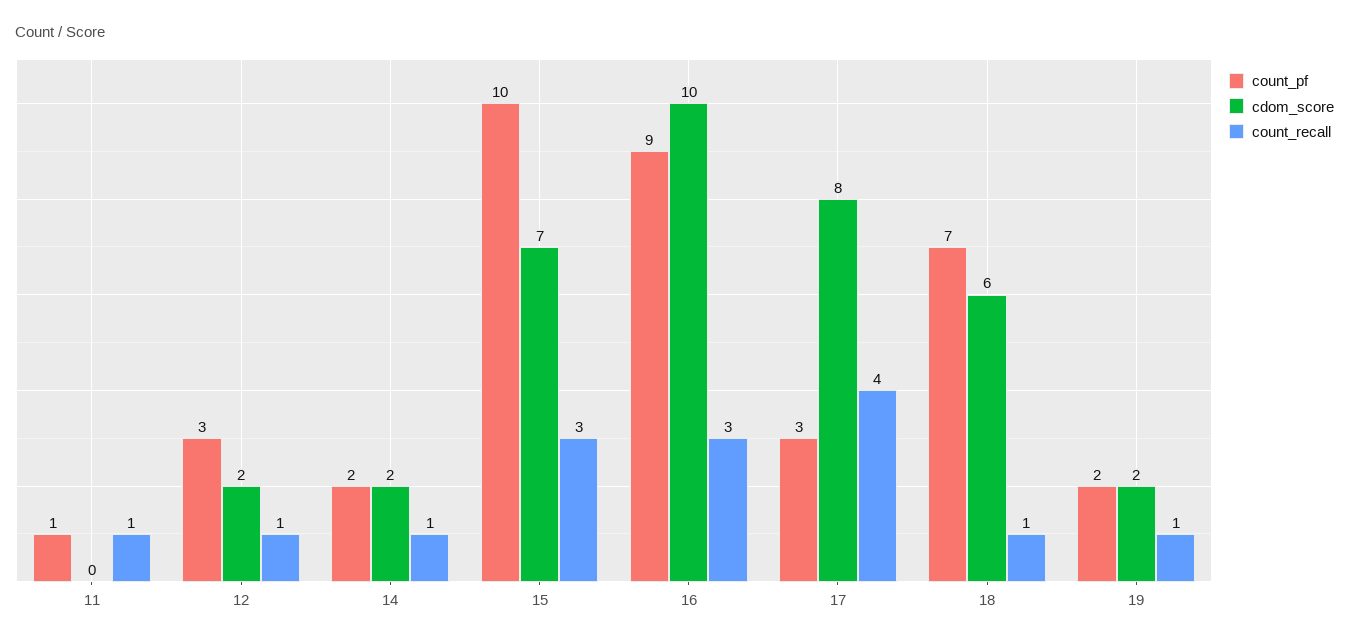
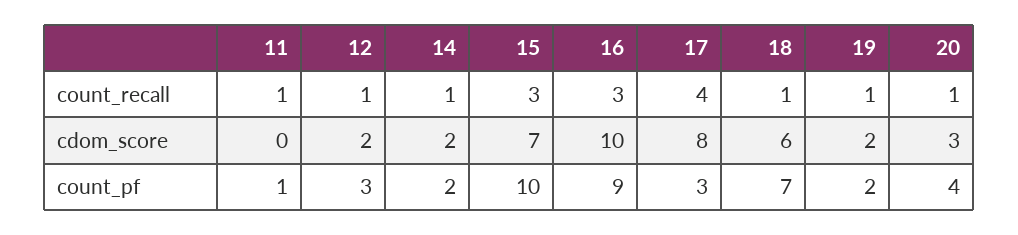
  {
    "count_pf": {
      "11": 1,
      "12": 3,
      "14": 2,
      "15": 10,
      "16": 9,
      "17": 3,
      "18": 7,
-     "19": 2
+     "19": 2,
+     "20": 4
    },
    "cdom_score": {
      "11": 0,
      "12": 2,
      "14": 2,
      "15": 7,
      "16": 10,
      "17": 8,
      "18": 6,
-     "19": 2
+     "19": 2,
+     "20": 3
    },
    "count_recall": {
      "11": 1,
      "12": 1,
      "14": 1,
      "15": 3,
      "16": 3,
      "17": 4,
      "18": 1,
-     "19": 1
+     "19": 1,
+     "20": 1
    }
  }

